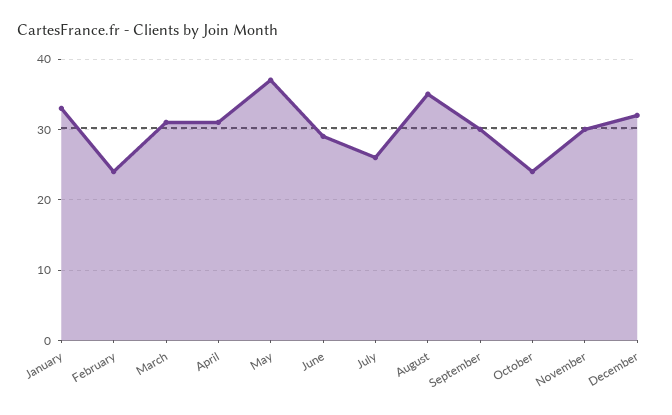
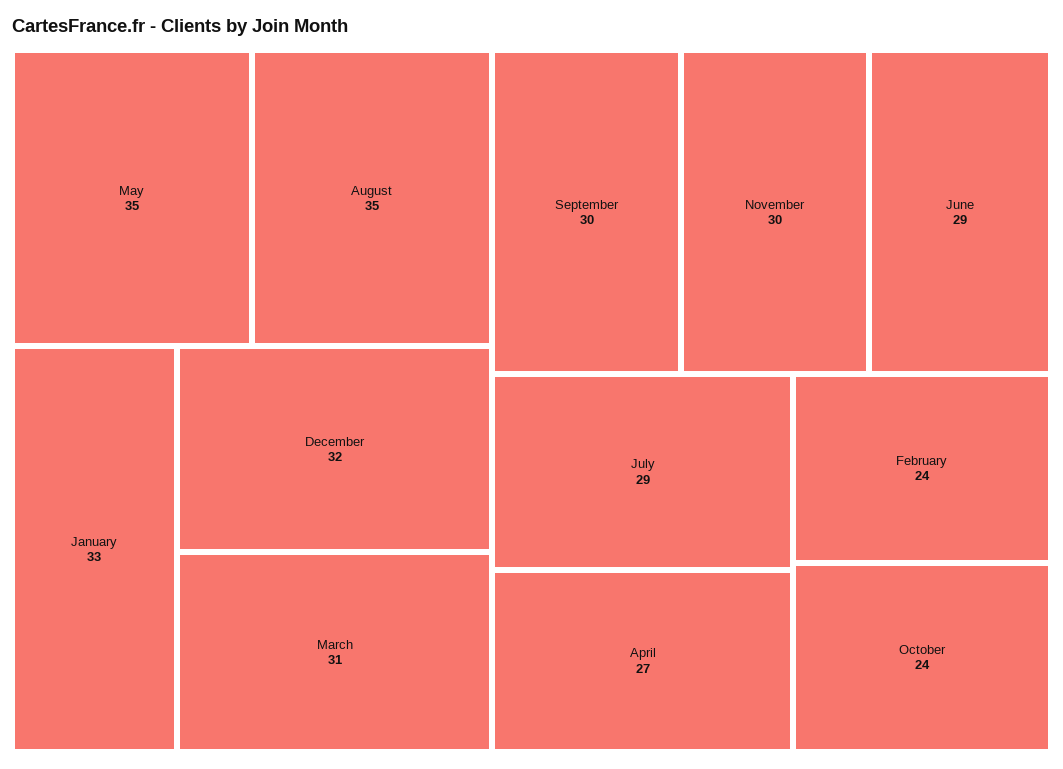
  {
    "January": 33,
    "February": 24,
    "March": 31,
-   "April": 31,
+   "April": 27,
-   "May": 37,
+   "May": 35,
    "June": 29,
-   "July": 26,
+   "July": 29,
    "August": 35,
    "September": 30,
    "October": 24,
    "November": 30,
    "December": 32
  }

